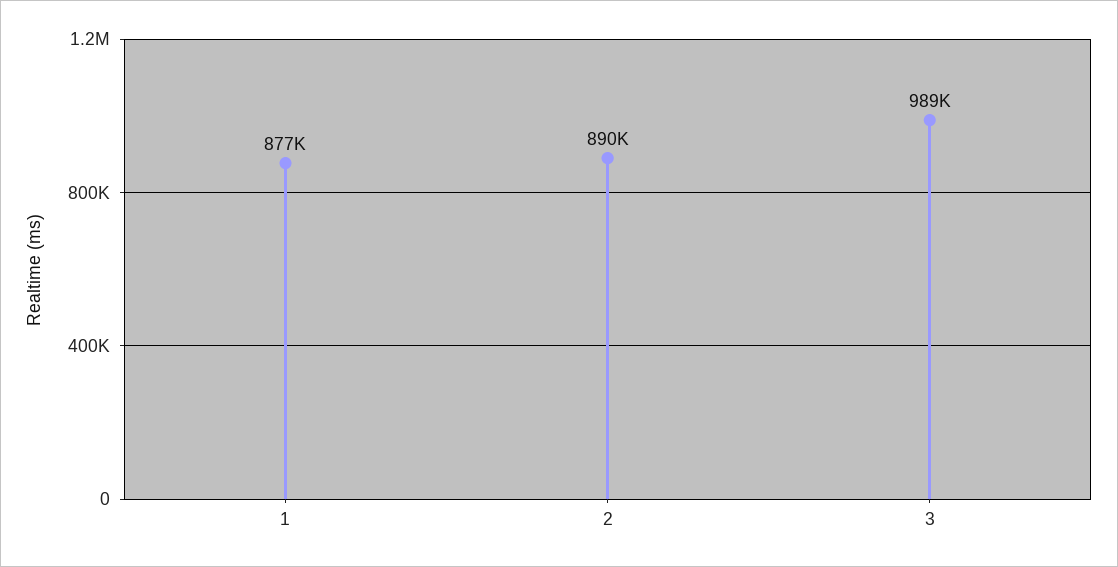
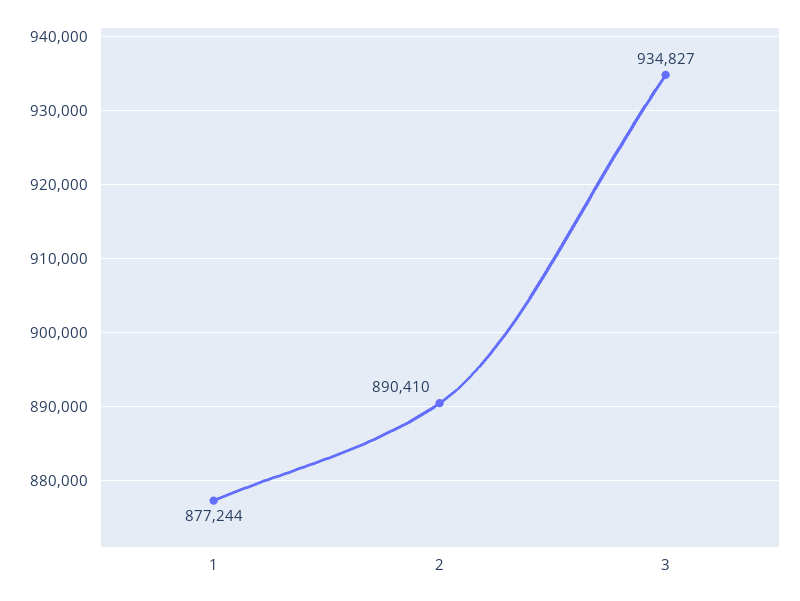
  {
    "1": 877244,
    "2": 890410,
-   "3": 989000
+   "3": 934827
  }

